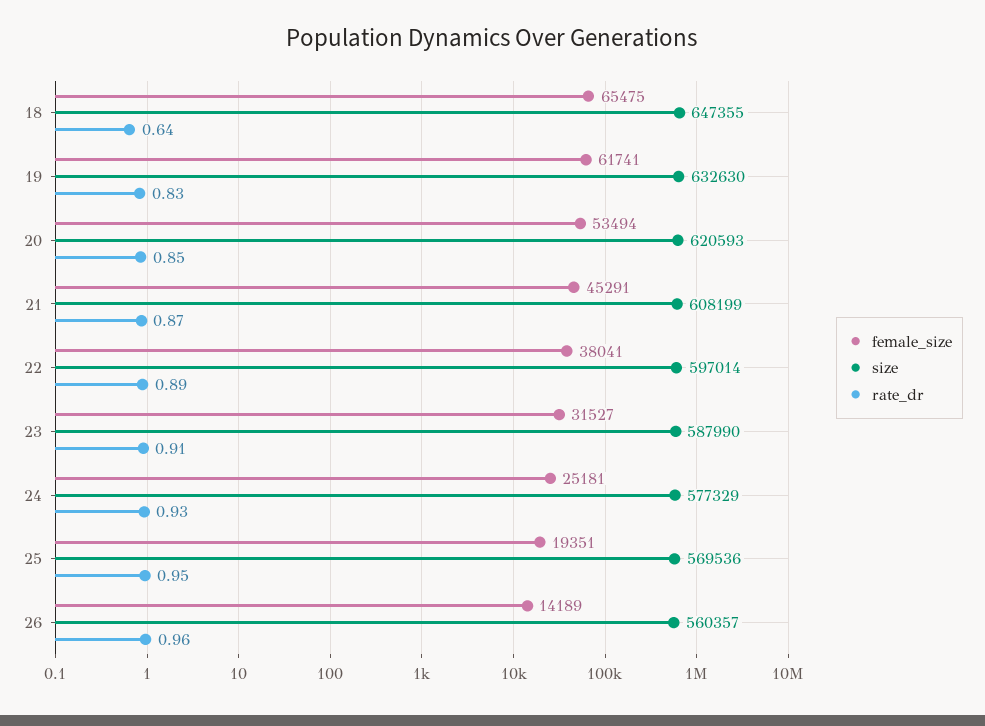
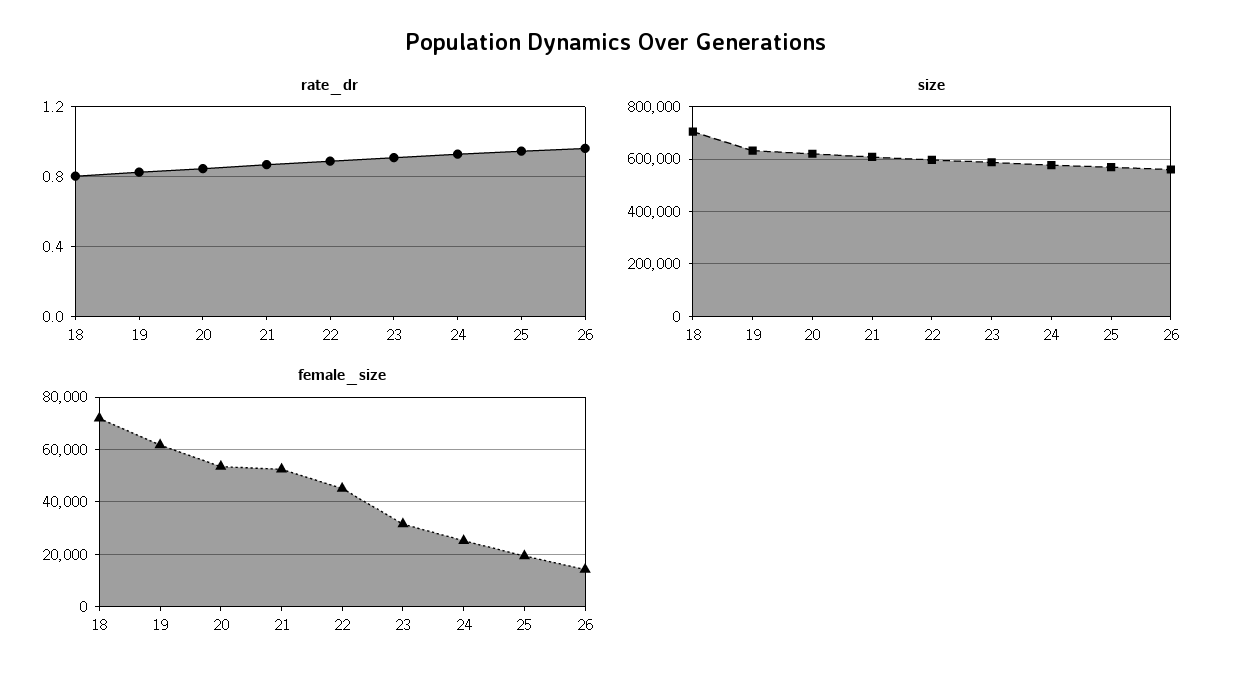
  {
    "female_size": {
-     "18": 65475,
+     "18": 72500,
      "19": 61741,
      "20": 53494,
-     "21": 45291,
+     "21": 52500,
-     "22": 38041,
+     "22": 45000,
      "23": 31527,
      "24": 25181,
      "25": 19351,
      "26": 14189
    },
    "size": {
-     "18": 647355,
+     "18": 700000,
      "19": 632630,
      "20": 620593,
      "21": 608199,
      "22": 597014,
      "23": 587990,
      "24": 577329,
      "25": 569536,
      "26": 560357
    },
    "rate_dr": {
-     "18": 0.64,
+     "18": 0.8,
      "19": 0.83,
      "20": 0.85,
      "21": 0.87,
      "22": 0.89,
      "23": 0.91,
      "24": 0.93,
      "25": 0.95,
      "26": 0.96
    }
  }

